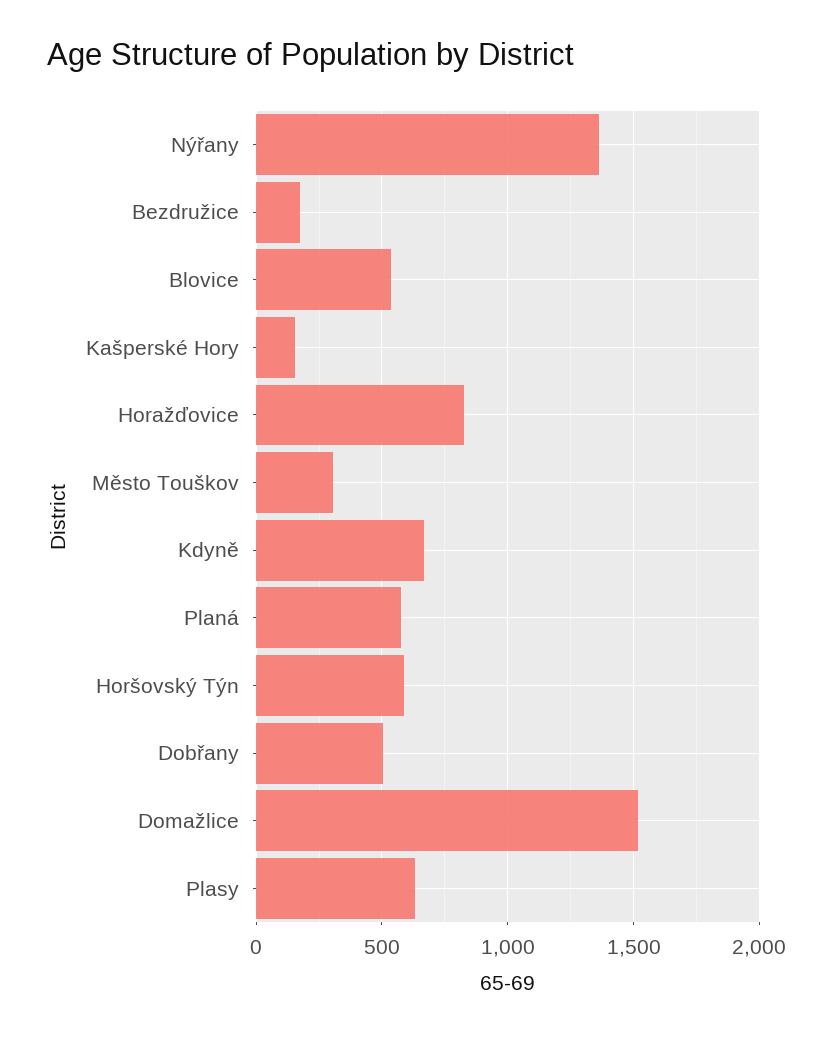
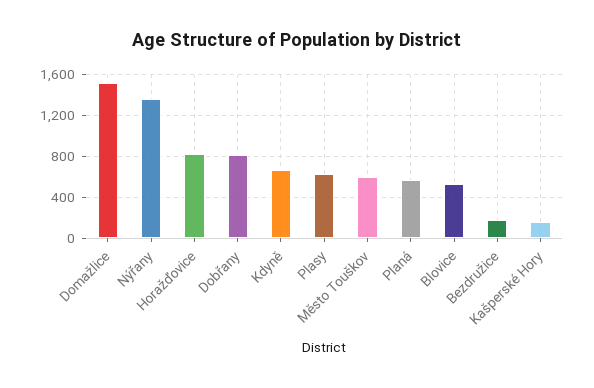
  {
    "Nýřany": 1350,
    "Bezdružice": 200,
    "Blovice": 550,
    "Kašperské Hory": 150,
    "Horažďovice": 850,
-   "Město Touškov": 300,
+   "Město Touškov": 600,
    "Kdyně": 650,
    "Planá": 550,
-   "Horšovský Týn": 600,
-   "Dobřany": 500,
+   "Dobřany": 800,
    "Domažlice": 1500,
    "Plasy": 650
  }

